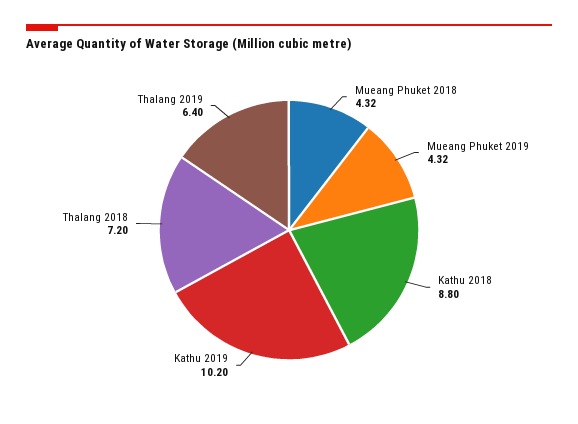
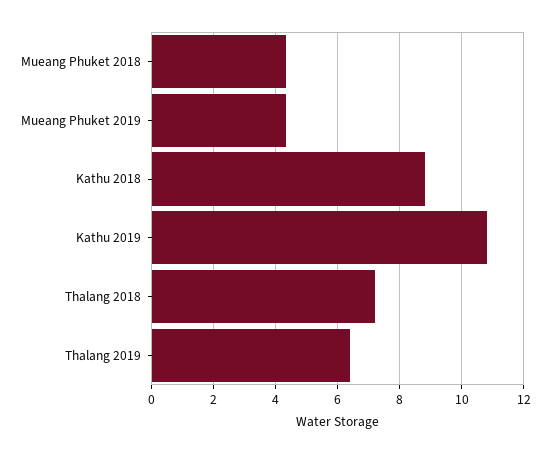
  {
    "Mueang Phuket 2018": 4.32,
    "Mueang Phuket 2019": 4.32,
    "Kathu 2018": 8.8,
-   "Kathu 2019": 10.2,
+   "Kathu 2019": 10.8,
    "Thalang 2018": 7.2,
    "Thalang 2019": 6.4
  }

